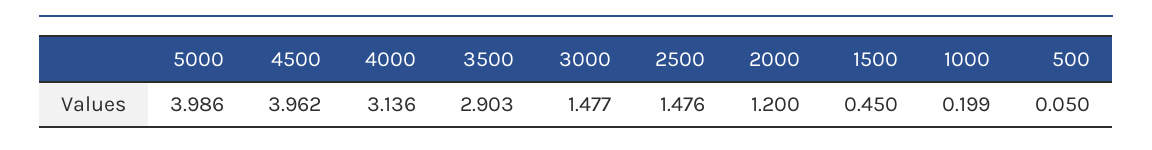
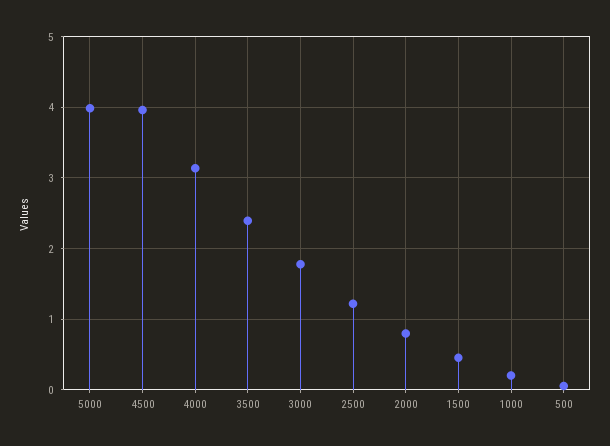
  {
    "5000": 3.986,
    "4500": 3.962,
    "4000": 3.136,
-   "3500": 2.903,
+   "3500": 2.4,
-   "3000": 1.477,
+   "3000": 1.8,
-   "2500": 1.476,
+   "2500": 1.2,
-   "2000": 1.2,
+   "2000": 0.8,
    "1500": 0.45,
    "1000": 0.199,
    "500": 0.05
  }

